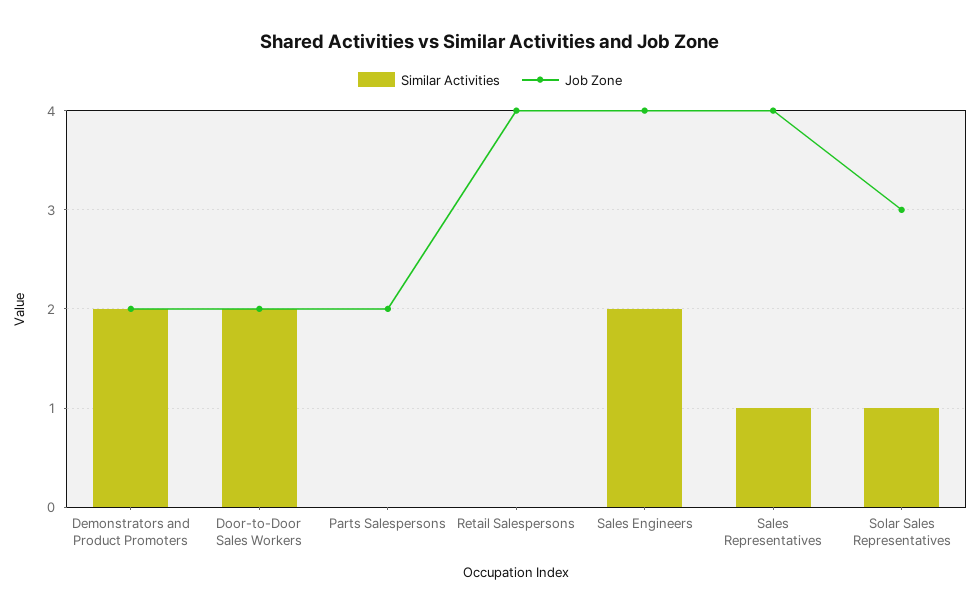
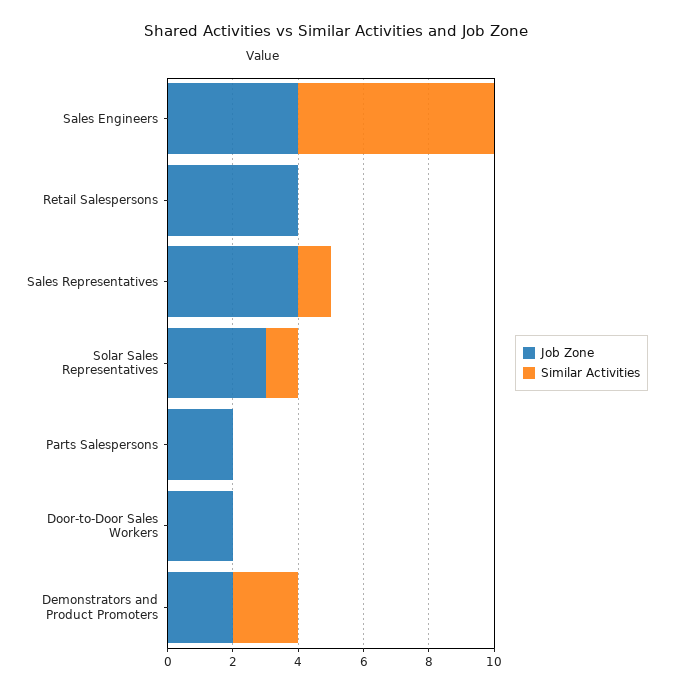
  {
    "Similar Activities": {
      "Demonstrators and Product Promoters": 2,
-     "Door-to-Door Sales Workers": 2,
+     "Door-to-Door Sales Workers": 0,
      "Parts Salespersons": 0,
      "Retail Salespersons": 0,
-     "Sales Engineers": 2,
+     "Sales Engineers": 6,
      "Sales Representatives": 1,
      "Solar Sales Representatives": 1
    },
    "Job Zone": {
      "Demonstrators and Product Promoters": 2,
      "Door-to-Door Sales Workers": 2,
      "Parts Salespersons": 2,
      "Retail Salespersons": 4,
      "Sales Engineers": 4,
      "Sales Representatives": 4,
      "Solar Sales Representatives": 3
    }
  }

